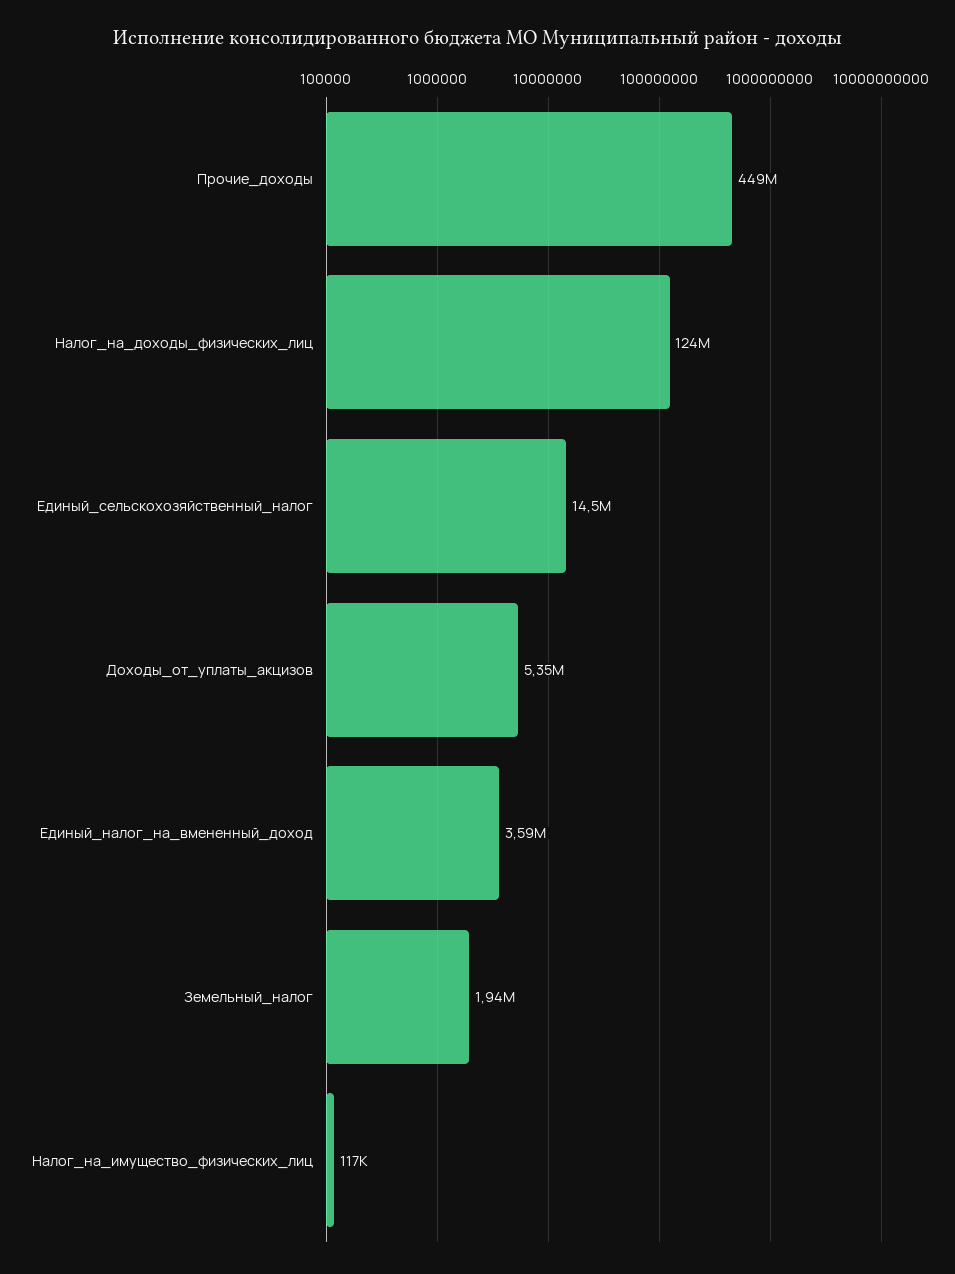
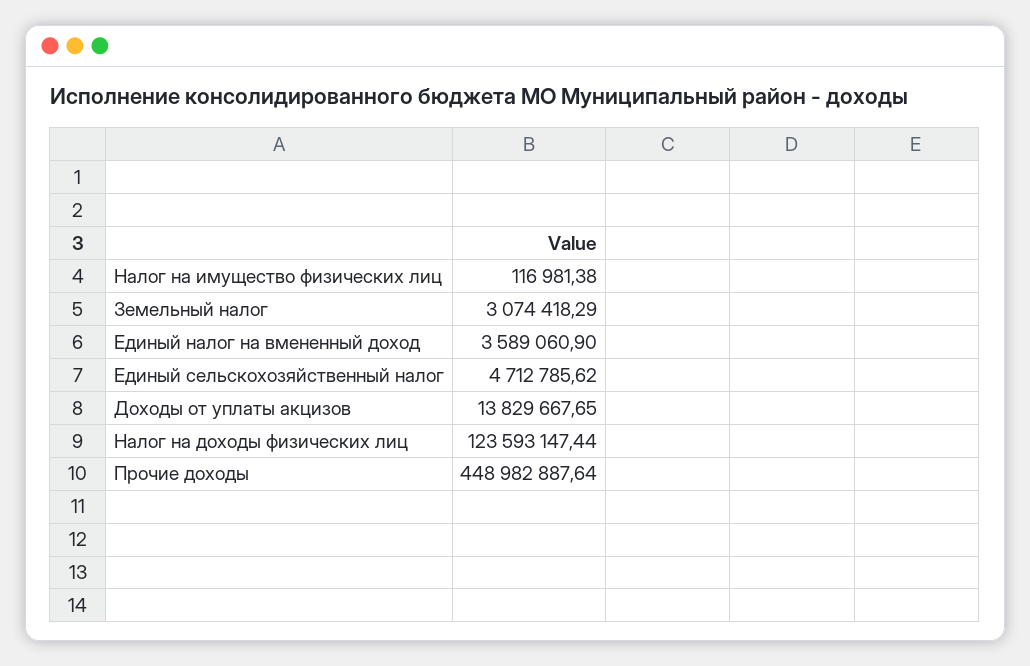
  {
    "Прочие_доходы": 448982887.64,
    "Налог_на_доходы_физических_лиц": 123593147.44,
-   "Единый_сельскохозяйственный_налог": 14500000,
+   "Единый_сельскохозяйственный_налог": 4712785.62,
-   "Доходы_от_уплаты_акцизов": 5350000,
+   "Доходы_от_уплаты_акцизов": 13829667.65,
    "Единый_налог_на_вмененный_доход": 3589060.9,
-   "Земельный_налог": 1940000,
+   "Земельный_налог": 3074418.29,
    "Налог_на_имущество_физических_лиц": 116981.38
  }

